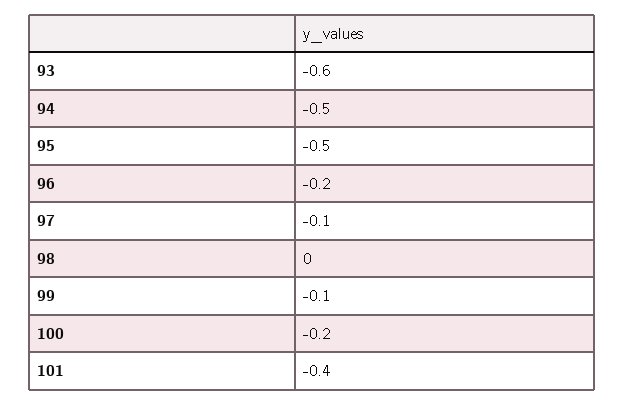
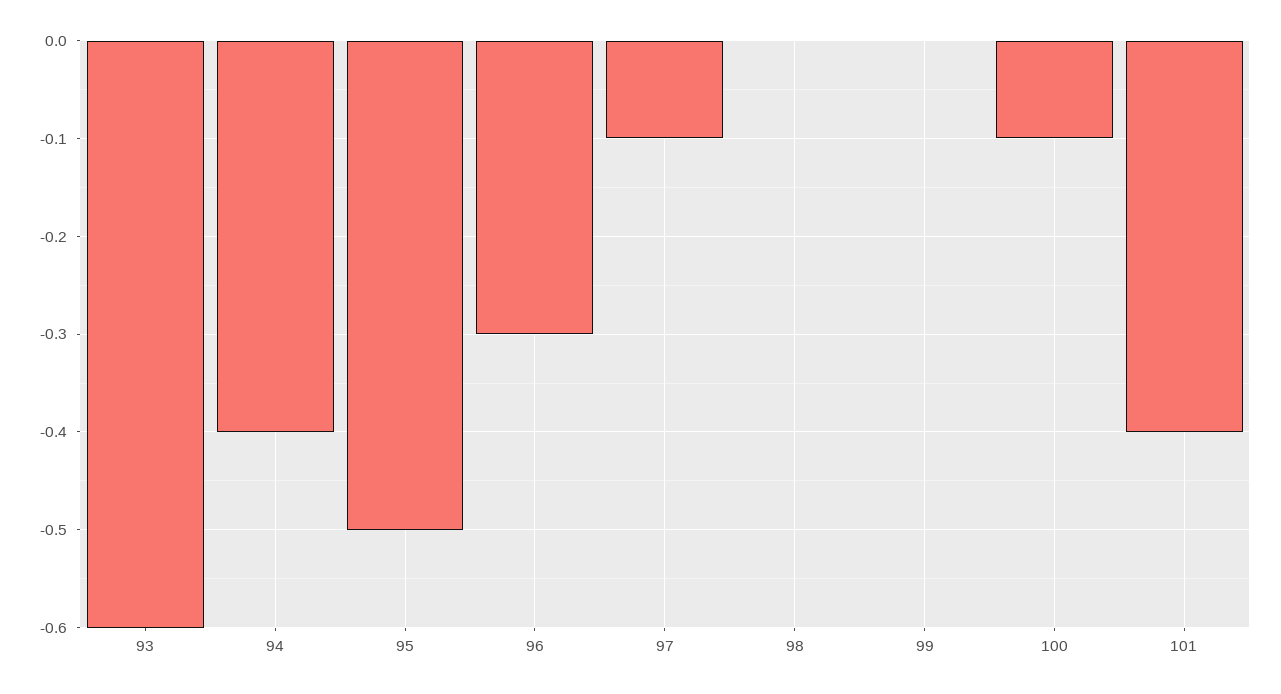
  {
    "93": -0.6,
-   "94": -0.5,
+   "94": -0.4,
    "95": -0.5,
-   "96": -0.2,
+   "96": -0.3,
    "97": -0.1,
    "98": 0,
-   "99": -0.1,
+   "99": 0,
-   "100": -0.2,
+   "100": -0.1,
    "101": -0.4
  }

